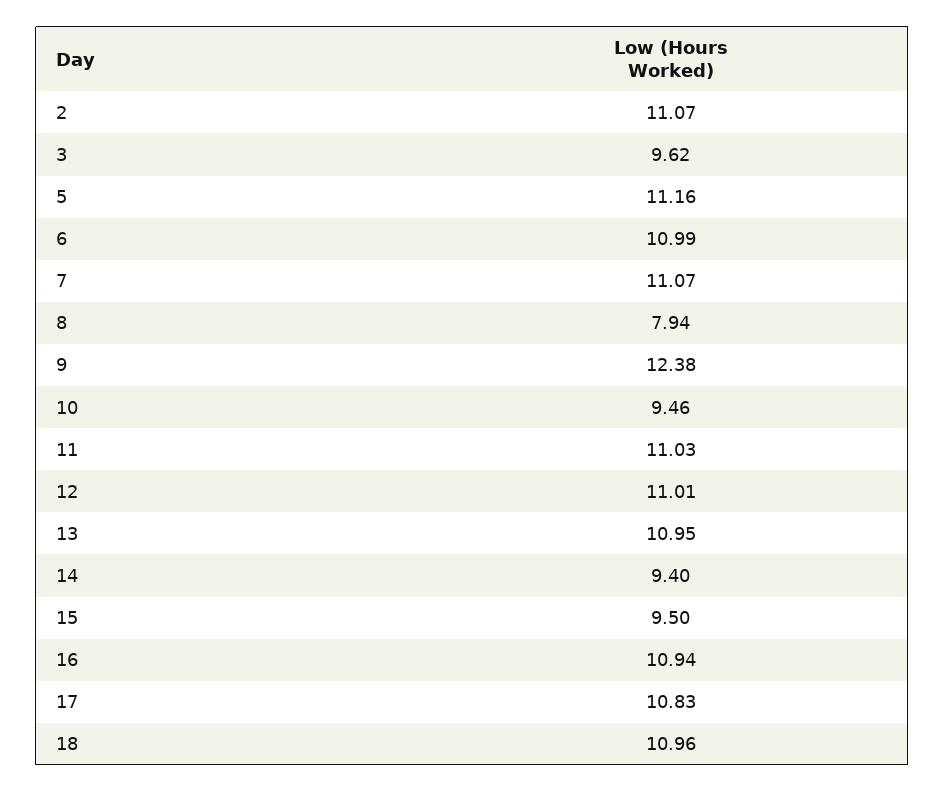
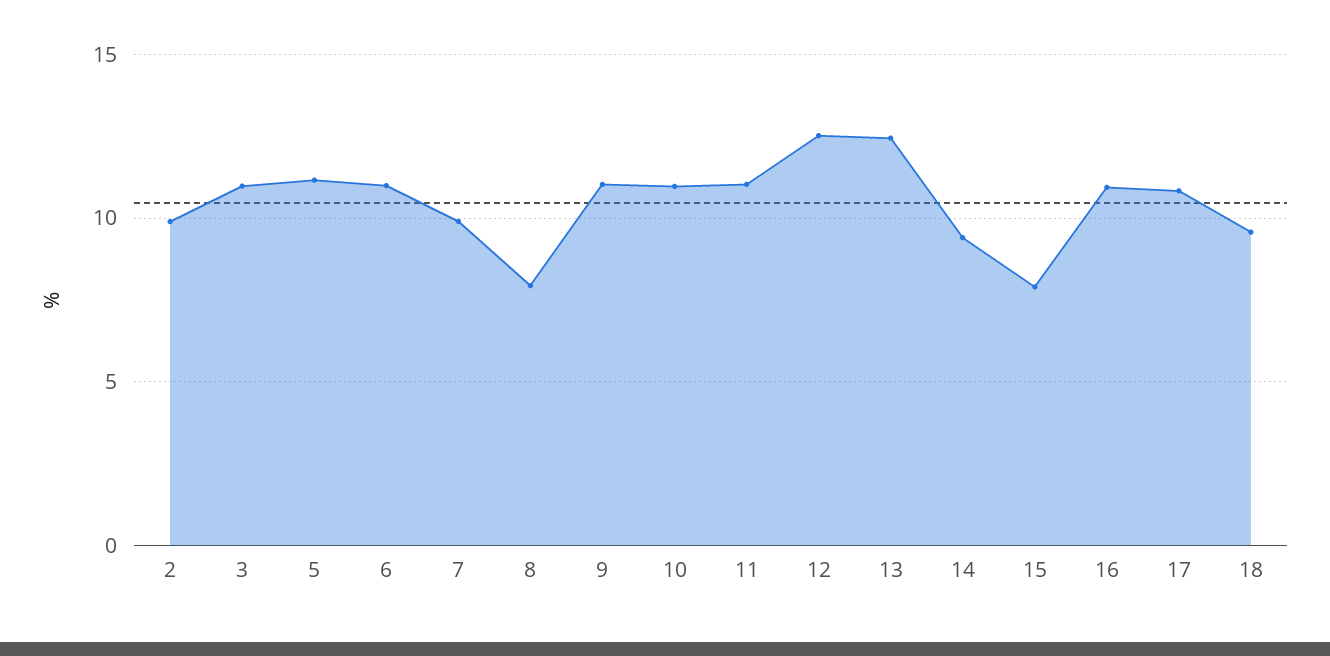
  {
-   "2": 11.07,
+   "2": 10,
-   "3": 9.62,
+   "3": 11,
    "5": 11.16,
    "6": 10.99,
-   "7": 11.07,
+   "7": 10,
    "8": 7.94,
-   "9": 12.38,
+   "9": 11,
-   "10": 9.46,
+   "10": 11,
    "11": 11.03,
-   "12": 11.01,
+   "12": 12.5,
-   "13": 10.95,
+   "13": 12.5,
    "14": 9.4,
-   "15": 9.5,
+   "15": 8,
    "16": 10.94,
    "17": 10.83,
-   "18": 10.96
+   "18": 9.5
  }

